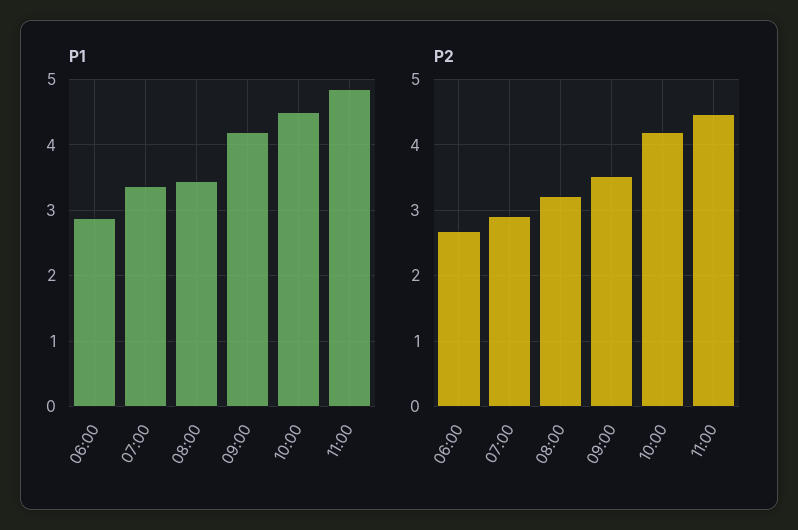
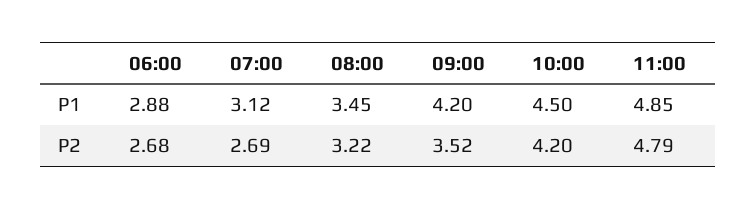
  {
    "P1": {
      "06:00": 2.88,
-     "07:00": 3.4,
+     "07:00": 3.12,
      "08:00": 3.45,
      "09:00": 4.2,
      "10:00": 4.5,
      "11:00": 4.85
    },
    "P2": {
      "06:00": 2.68,
-     "07:00": 2.9,
+     "07:00": 2.69,
      "08:00": 3.22,
      "09:00": 3.52,
      "10:00": 4.2,
-     "11:00": 4.5
+     "11:00": 4.79
    }
  }

